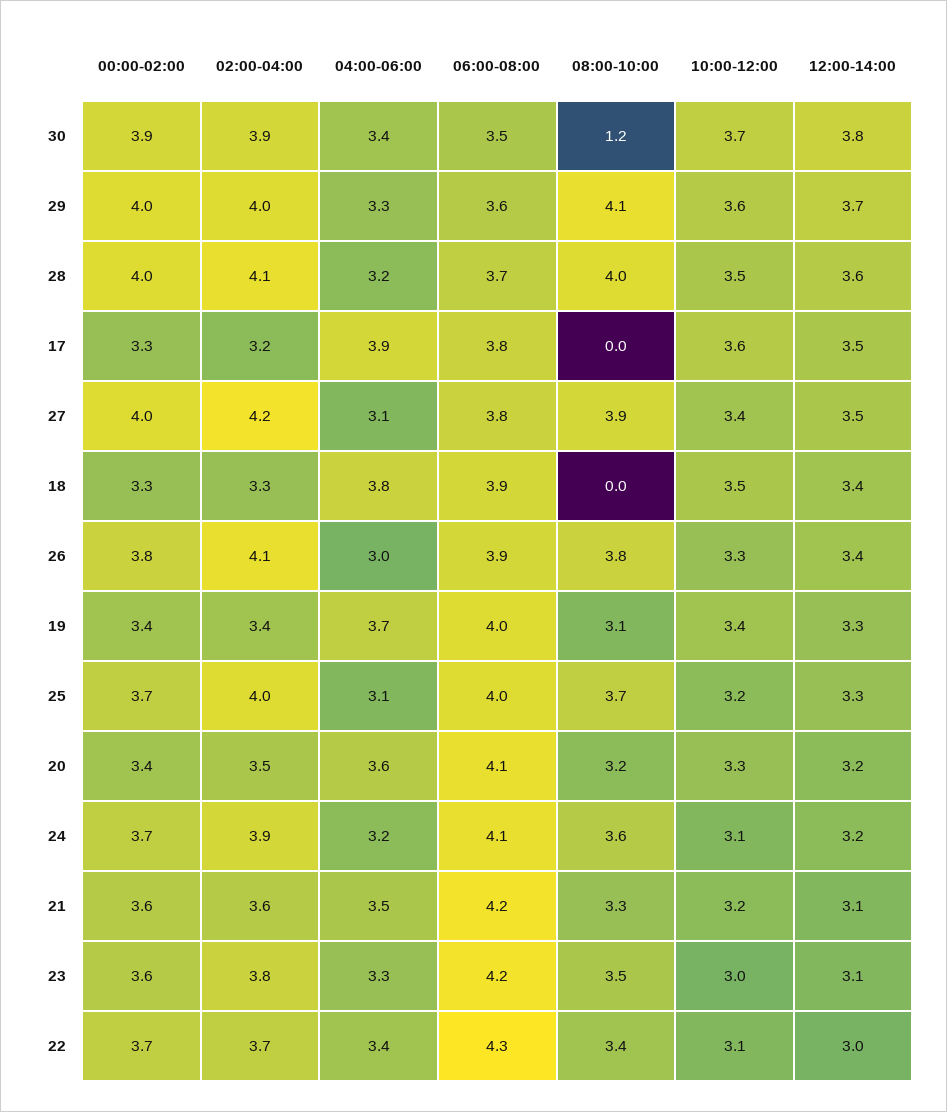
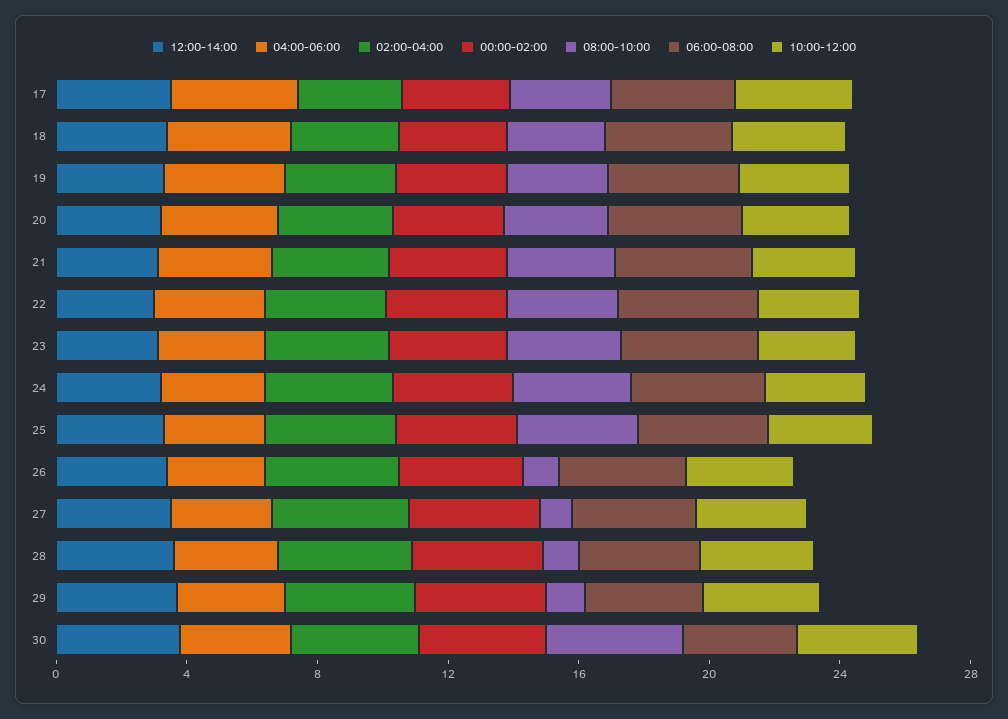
  {
    "00:00-02:00": {
      "30": 3.9,
      "29": 4,
      "28": 4,
      "17": 3.3,
      "27": 4,
      "18": 3.3,
      "26": 3.8,
      "19": 3.4,
      "25": 3.7,
      "20": 3.4,
      "24": 3.7,
      "21": 3.6,
      "23": 3.6,
      "22": 3.7
    },
    "02:00-04:00": {
      "30": 3.9,
      "29": 4,
      "28": 4.1,
      "17": 3.2,
      "27": 4.2,
      "18": 3.3,
      "26": 4.1,
      "19": 3.4,
      "25": 4,
      "20": 3.5,
      "24": 3.9,
      "21": 3.6,
      "23": 3.8,
      "22": 3.7
    },
    "04:00-06:00": {
      "30": 3.4,
      "29": 3.3,
      "28": 3.2,
      "17": 3.9,
      "27": 3.1,
      "18": 3.8,
      "26": 3,
      "19": 3.7,
      "25": 3.1,
      "20": 3.6,
      "24": 3.2,
      "21": 3.5,
      "23": 3.3,
      "22": 3.4
    },
    "06:00-08:00": {
      "30": 3.5,
      "29": 3.6,
      "28": 3.7,
      "17": 3.8,
      "27": 3.8,
      "18": 3.9,
      "26": 3.9,
      "19": 4,
      "25": 4,
      "20": 4.1,
      "24": 4.1,
      "21": 4.2,
      "23": 4.2,
      "22": 4.3
    },
    "08:00-10:00": {
-     "30": 1.2,
+     "30": 4,
-     "29": 4.1,
+     "29": 1,
-     "28": 4,
+     "28": 1,
-     "17": 0,
+     "17": 3,
-     "27": 3.9,
+     "27": 1,
-     "18": 0,
+     "18": 3,
-     "26": 3.8,
+     "26": 1,
      "19": 3.1,
      "25": 3.7,
      "20": 3.2,
      "24": 3.6,
      "21": 3.3,
      "23": 3.5,
      "22": 3.4
    },
    "10:00-12:00": {
      "30": 3.7,
      "29": 3.6,
      "28": 3.5,
      "17": 3.6,
      "27": 3.4,
      "18": 3.5,
      "26": 3.3,
      "19": 3.4,
      "25": 3.2,
      "20": 3.3,
      "24": 3.1,
      "21": 3.2,
      "23": 3,
      "22": 3.1
    },
    "12:00-14:00": {
      "30": 3.8,
      "29": 3.7,
      "28": 3.6,
      "17": 3.5,
      "27": 3.5,
      "18": 3.4,
      "26": 3.4,
      "19": 3.3,
      "25": 3.3,
      "20": 3.2,
      "24": 3.2,
      "21": 3.1,
      "23": 3.1,
      "22": 3
    }
  }

